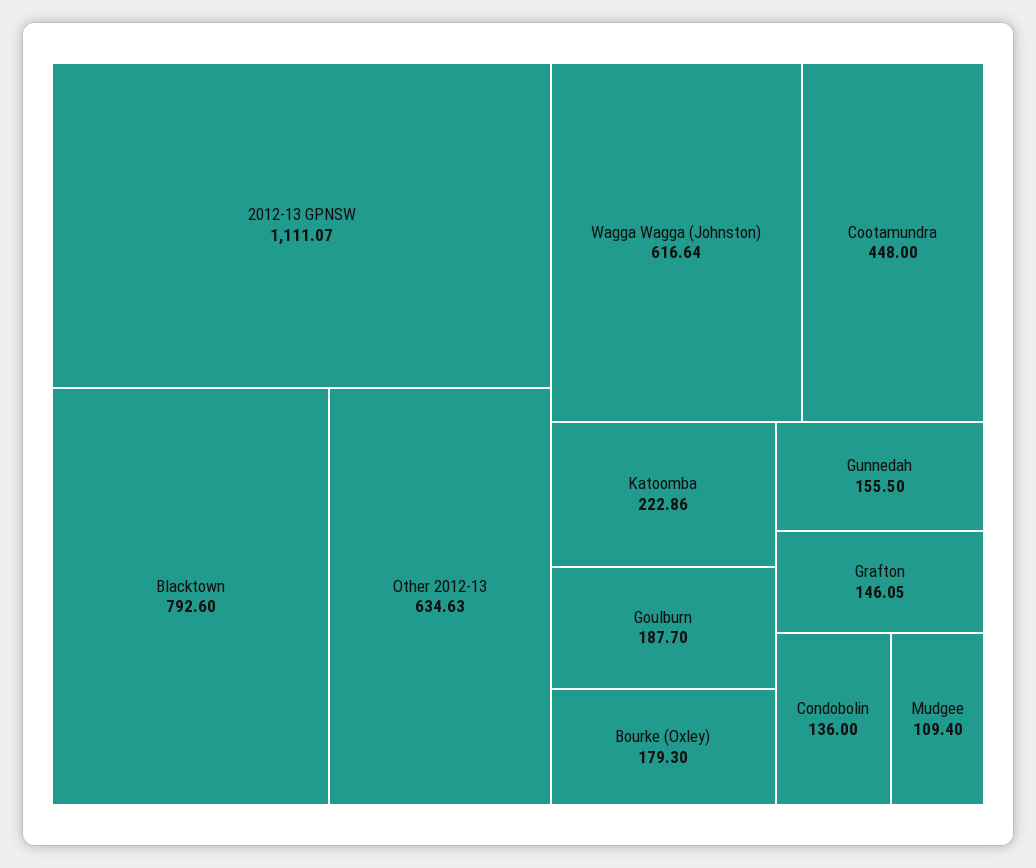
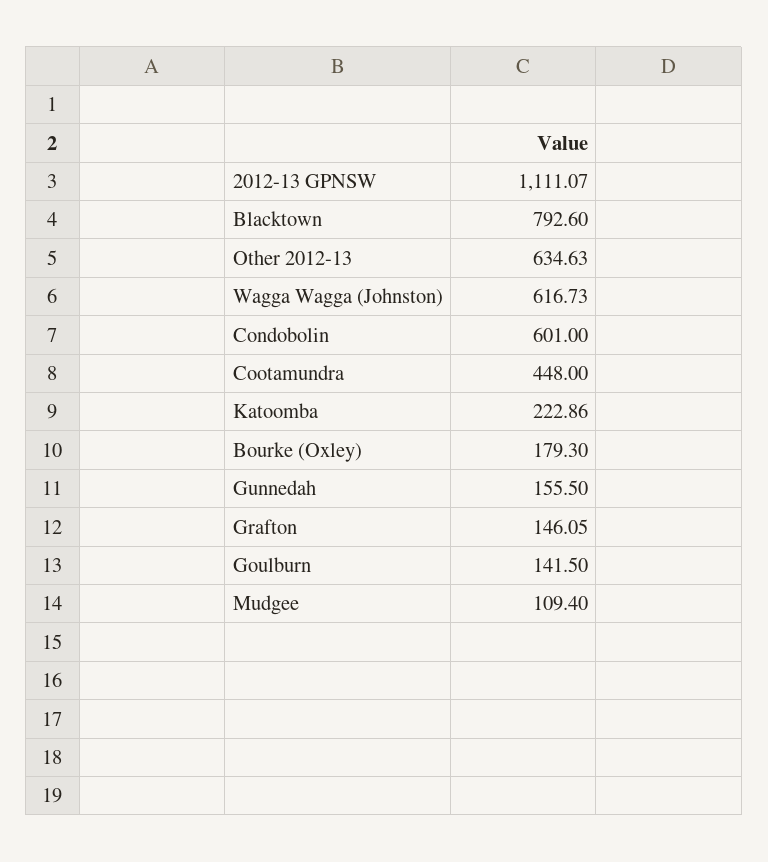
  {
    "2012-13 GPNSW": 1111.07,
    "Blacktown": 792.6,
    "Other 2012-13": 634.63,
-   "Wagga Wagga (Johnston)": 616.64,
+   "Wagga Wagga (Johnston)": 616.73,
    "Cootamundra": 448,
    "Katoomba": 222.86,
-   "Goulburn": 187.7,
+   "Goulburn": 141.5,
    "Bourke (Oxley)": 179.3,
    "Gunnedah": 155.5,
    "Grafton": 146.05,
-   "Condobolin": 136,
+   "Condobolin": 601,
    "Mudgee": 109.4
  }

